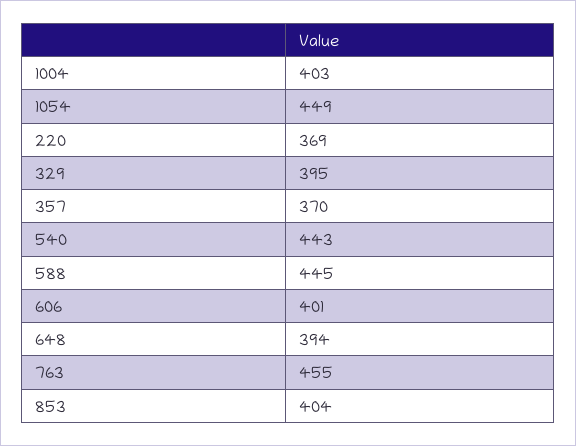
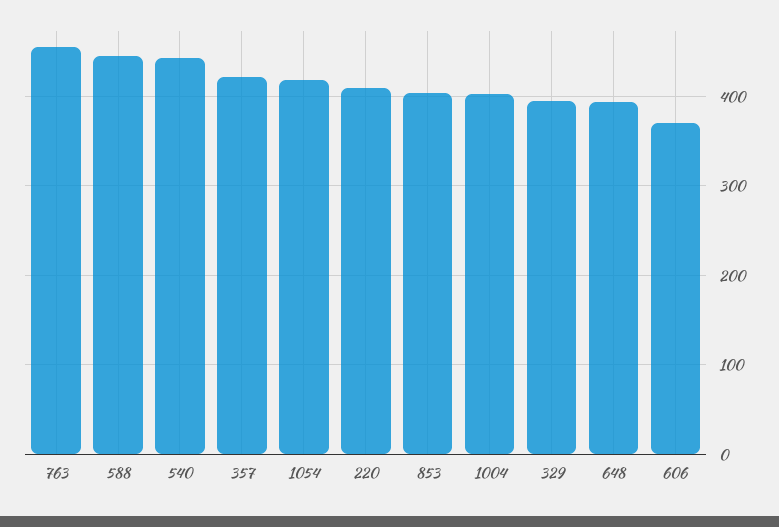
  {
    "1004": 403,
-   "1054": 449,
+   "1054": 420,
-   "220": 369,
+   "220": 410,
    "329": 395,
-   "357": 370,
+   "357": 420,
    "540": 443,
    "588": 445,
-   "606": 401,
+   "606": 370,
    "648": 394,
    "763": 455,
    "853": 404
  }

